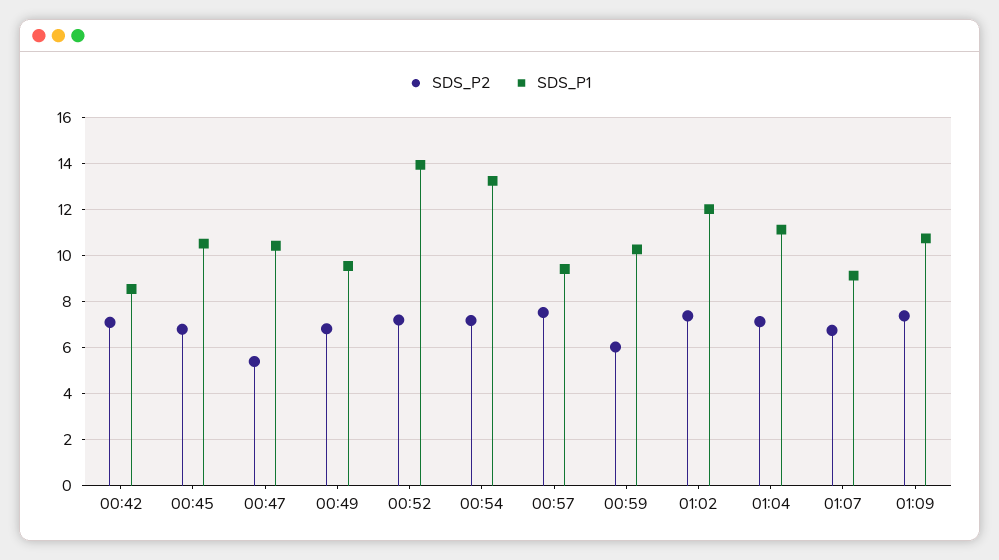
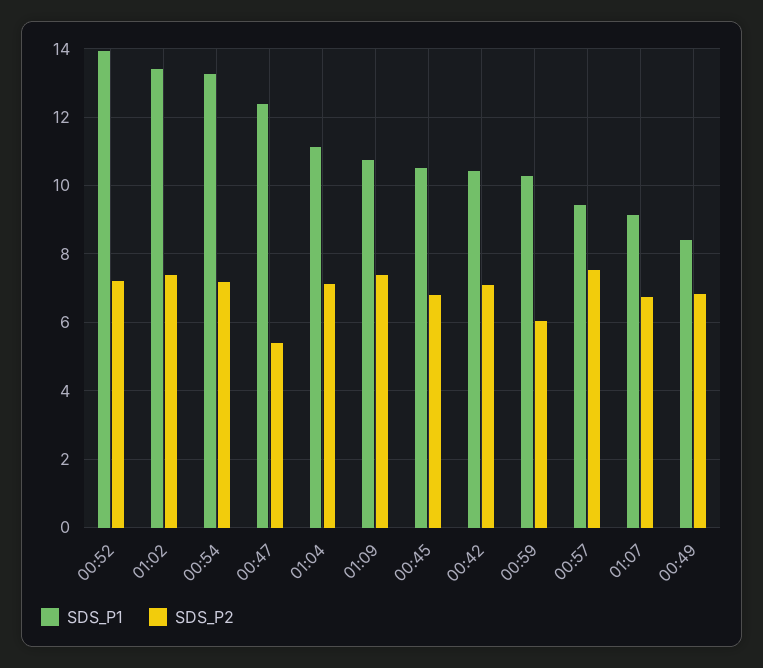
  {
    "SDS_P2": {
      "00:42": 7.2,
      "00:45": 6.8,
      "00:47": 5.4,
      "00:49": 6.8,
      "00:52": 7.2,
      "00:54": 7.2,
      "00:57": 7.6,
      "00:59": 6,
      "01:02": 7.4,
      "01:04": 7.2,
      "01:07": 6.8,
      "01:09": 7.4
    },
    "SDS_P1": {
-     "00:42": 8.5,
+     "00:42": 10.4,
      "00:45": 10.6,
-     "00:47": 10.5,
+     "00:47": 12.4,
-     "00:49": 9.5,
+     "00:49": 8.4,
      "00:52": 14,
      "00:54": 13.2,
      "00:57": 9.4,
      "00:59": 10.2,
-     "01:02": 12,
+     "01:02": 13.4,
      "01:04": 11.2,
      "01:07": 9.2,
      "01:09": 10.8
    }
  }

